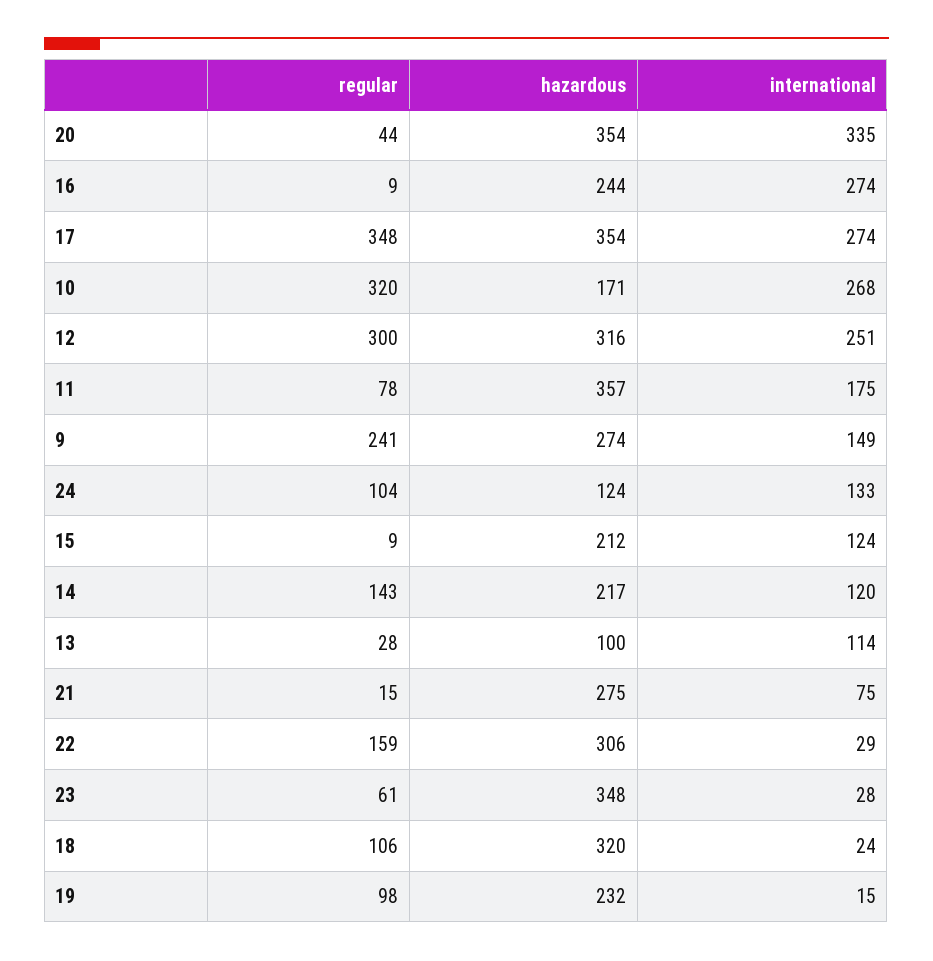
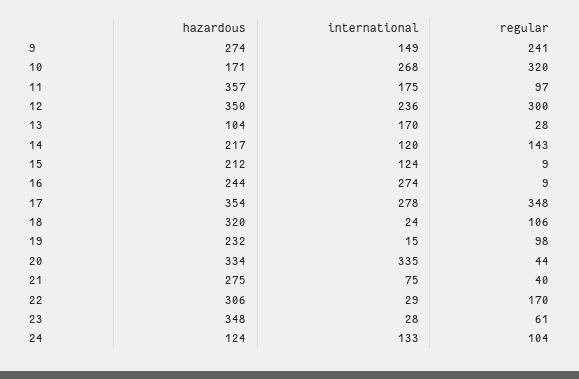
  {
    "regular": {
      "20": 44,
      "16": 9,
      "17": 348,
      "10": 320,
      "12": 300,
-     "11": 78,
+     "11": 97,
      "9": 241,
      "24": 104,
      "15": 9,
      "14": 143,
      "13": 28,
-     "21": 15,
+     "21": 40,
-     "22": 159,
+     "22": 170,
      "23": 61,
      "18": 106,
      "19": 98
    },
    "hazardous": {
-     "20": 354,
+     "20": 334,
      "16": 244,
      "17": 354,
      "10": 171,
-     "12": 316,
+     "12": 350,
      "11": 357,
      "9": 274,
      "24": 124,
      "15": 212,
      "14": 217,
-     "13": 100,
+     "13": 104,
      "21": 275,
      "22": 306,
      "23": 348,
      "18": 320,
      "19": 232
    },
    "international": {
      "20": 335,
      "16": 274,
-     "17": 274,
+     "17": 278,
      "10": 268,
-     "12": 251,
+     "12": 236,
      "11": 175,
      "9": 149,
      "24": 133,
      "15": 124,
      "14": 120,
-     "13": 114,
+     "13": 170,
      "21": 75,
      "22": 29,
      "23": 28,
      "18": 24,
      "19": 15
    }
  }

